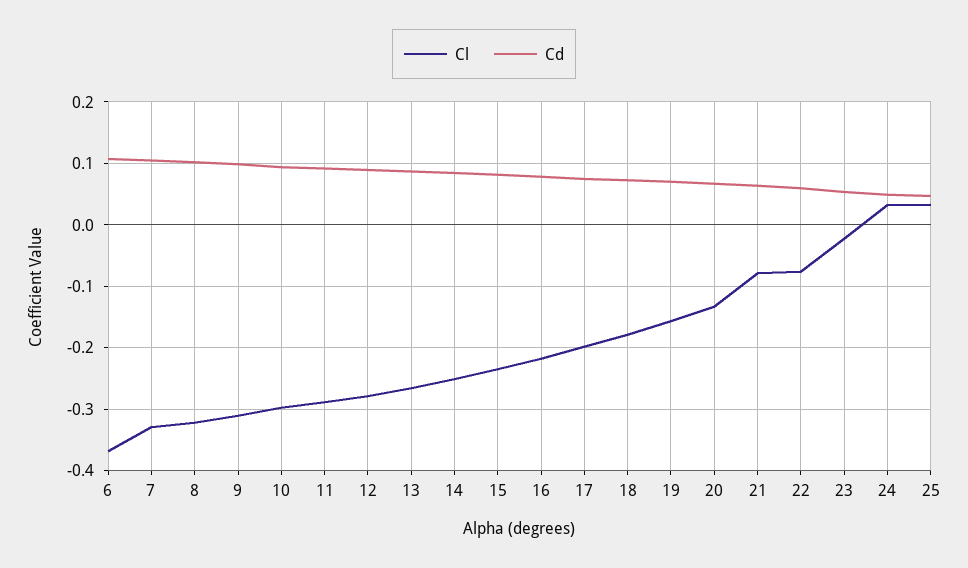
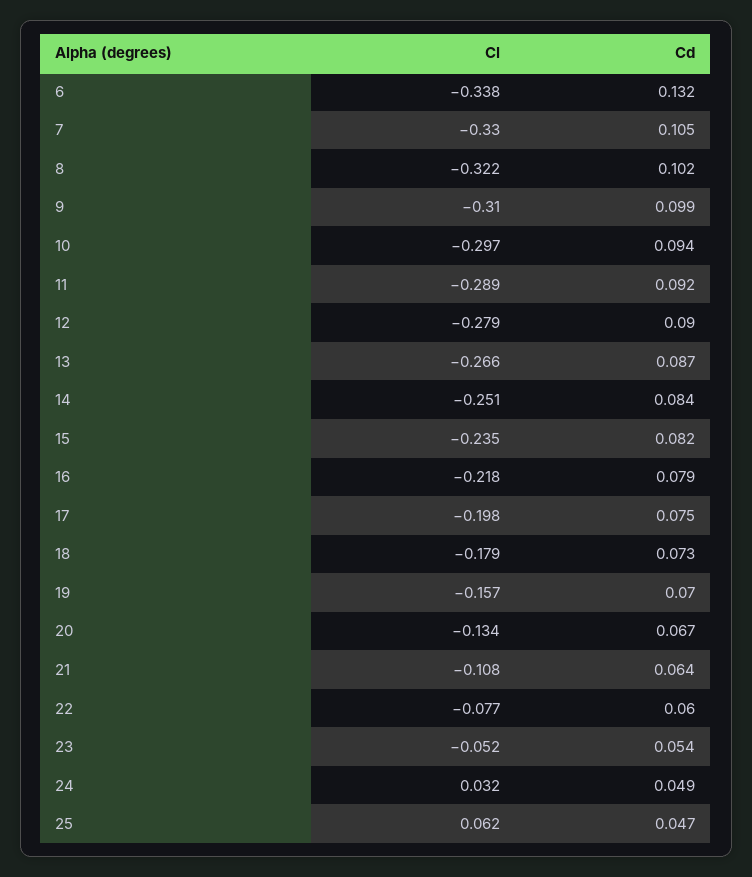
  {
    "Cl": {
-     "6": -0.37,
+     "6": -0.338,
      "7": -0.33,
      "8": -0.322,
      "9": -0.31,
      "10": -0.297,
      "11": -0.289,
      "12": -0.279,
      "13": -0.266,
      "14": -0.251,
      "15": -0.235,
      "16": -0.218,
      "17": -0.198,
      "18": -0.179,
      "19": -0.157,
      "20": -0.134,
-     "21": -0.08,
+     "21": -0.108,
      "22": -0.077,
-     "23": -0.02,
+     "23": -0.052,
      "24": 0.032,
-     "25": 0.03
+     "25": 0.062
    },
    "Cd": {
-     "6": 0.11,
+     "6": 0.132,
      "7": 0.105,
      "8": 0.102,
      "9": 0.099,
      "10": 0.094,
      "11": 0.092,
      "12": 0.09,
      "13": 0.087,
      "14": 0.084,
      "15": 0.082,
      "16": 0.079,
      "17": 0.075,
      "18": 0.073,
      "19": 0.07,
      "20": 0.067,
      "21": 0.064,
      "22": 0.06,
      "23": 0.054,
      "24": 0.049,
      "25": 0.047
    }
  }

